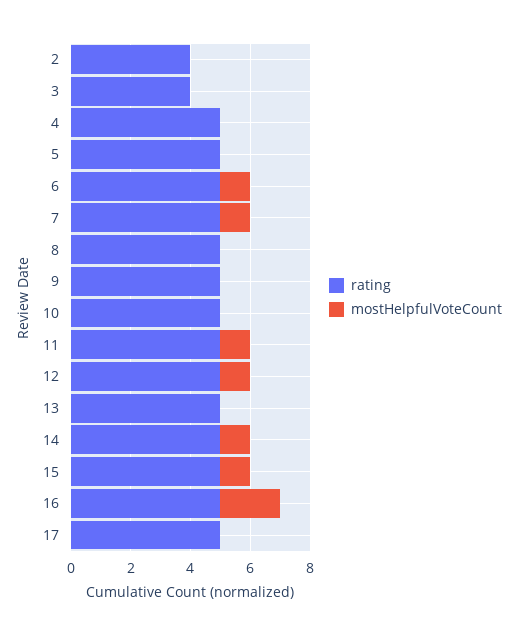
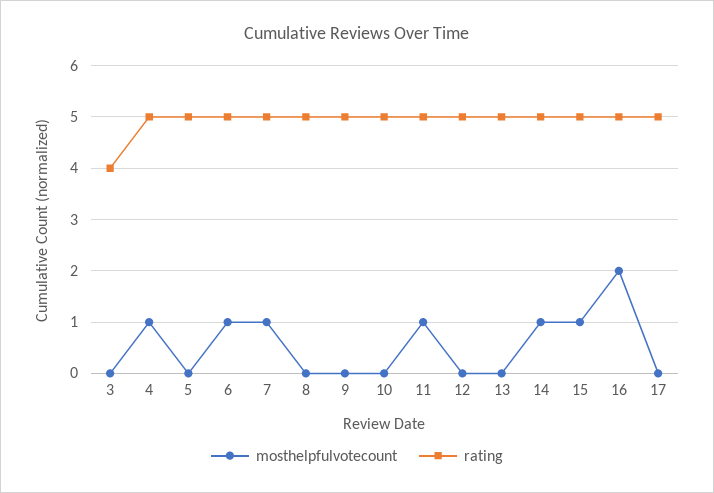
  {
    "rating": {
-     "2": 4,
      "3": 4,
      "4": 5,
      "5": 5,
      "6": 5,
      "7": 5,
      "8": 5,
      "9": 5,
      "10": 5,
      "11": 5,
      "12": 5,
      "13": 5,
      "14": 5,
      "15": 5,
      "16": 5,
      "17": 5
    },
    "mostHelpfulVoteCount": {
-     "2": 0,
      "3": 0,
-     "4": 0,
+     "4": 1,
      "5": 0,
      "6": 1,
      "7": 1,
      "8": 0,
      "9": 0,
      "10": 0,
      "11": 1,
-     "12": 1,
+     "12": 0,
      "13": 0,
      "14": 1,
      "15": 1,
      "16": 2,
      "17": 0
    }
  }

